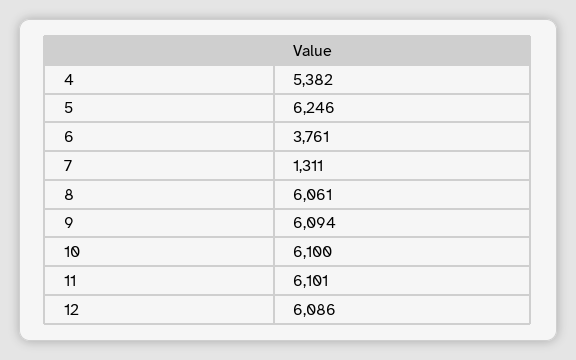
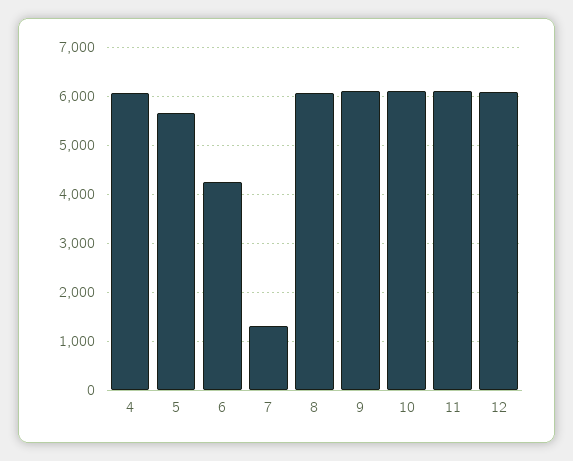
  {
-   "4": 5382,
+   "4": 6000,
-   "5": 6246,
+   "5": 5600,
-   "6": 3761,
+   "6": 4200,
    "7": 1311,
    "8": 6061,
    "9": 6094,
    "10": 6100,
    "11": 6101,
    "12": 6086
  }

